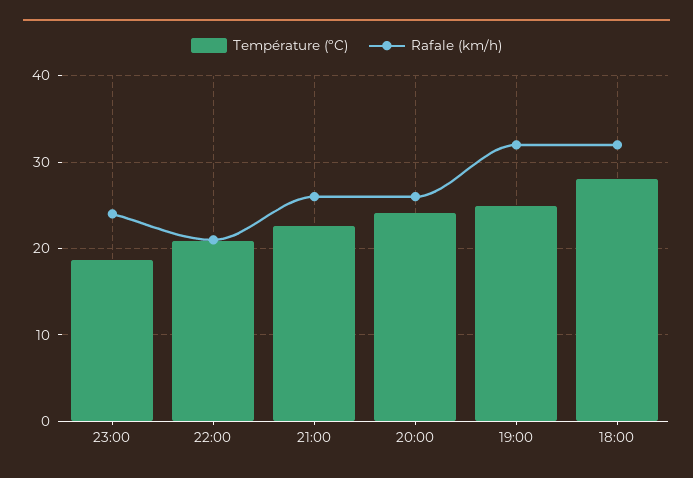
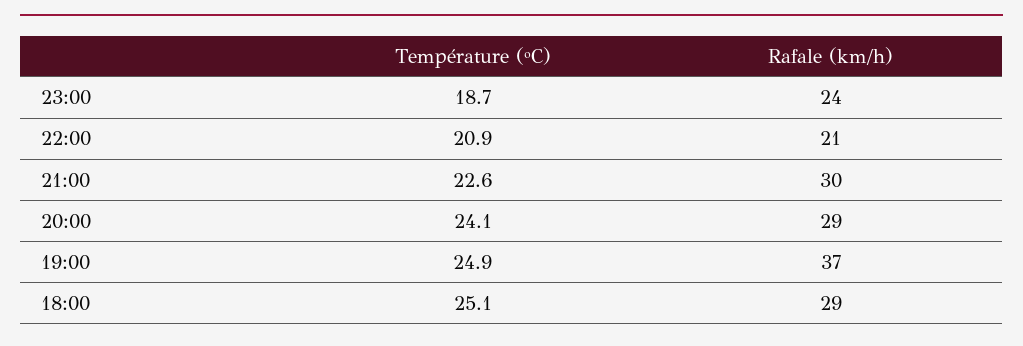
  {
    "Température (ºC)": {
      "23:00": 18.7,
      "22:00": 20.9,
      "21:00": 22.6,
      "20:00": 24.1,
      "19:00": 24.9,
-     "18:00": 28
+     "18:00": 25.1
    },
    "Rafale (km/h)": {
      "23:00": 24,
      "22:00": 21,
-     "21:00": 26,
+     "21:00": 30,
-     "20:00": 26,
+     "20:00": 29,
-     "19:00": 32,
+     "19:00": 37,
-     "18:00": 32
+     "18:00": 29
    }
  }

